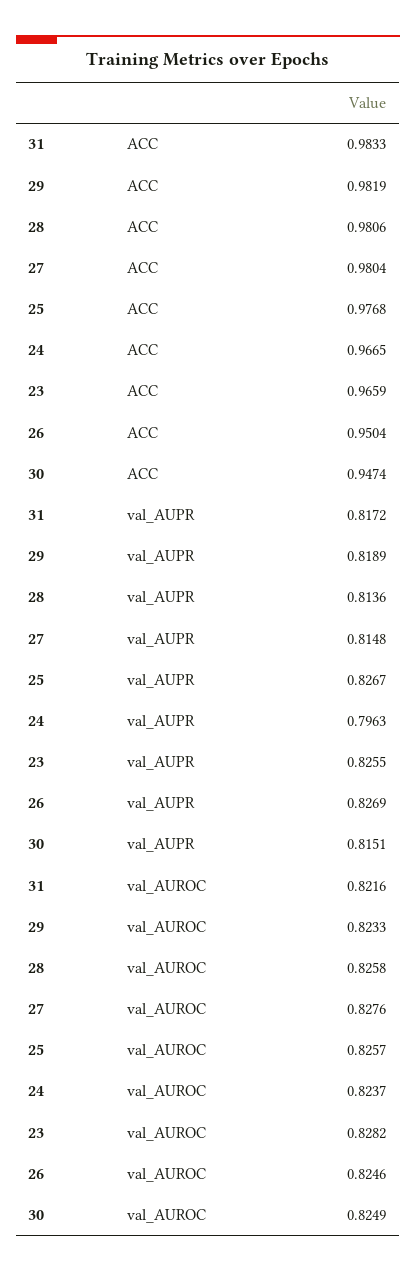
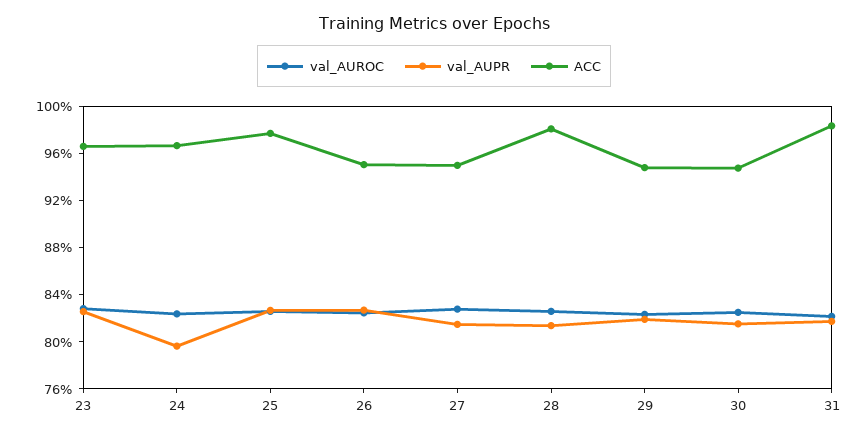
  {
    "ACC": {
      "31": 0.9833,
-     "29": 0.9819,
+     "29": 0.95,
      "28": 0.9806,
-     "27": 0.9804,
+     "27": 0.95,
      "25": 0.9768,
      "24": 0.9665,
      "23": 0.9659,
      "26": 0.9504,
      "30": 0.9474
    },
    "val_AUPR": {
      "31": 0.8172,
      "29": 0.8189,
      "28": 0.8136,
      "27": 0.8148,
      "25": 0.8267,
      "24": 0.7963,
      "23": 0.8255,
      "26": 0.8269,
      "30": 0.8151
    },
    "val_AUROC": {
      "31": 0.8216,
      "29": 0.8233,
      "28": 0.8258,
      "27": 0.8276,
      "25": 0.8257,
      "24": 0.8237,
      "23": 0.8282,
      "26": 0.8246,
      "30": 0.8249
    }
  }

